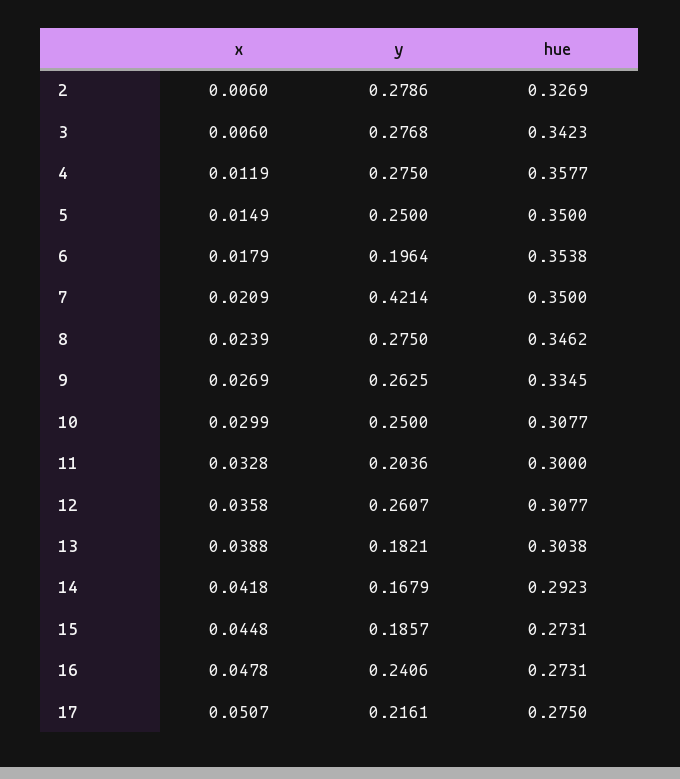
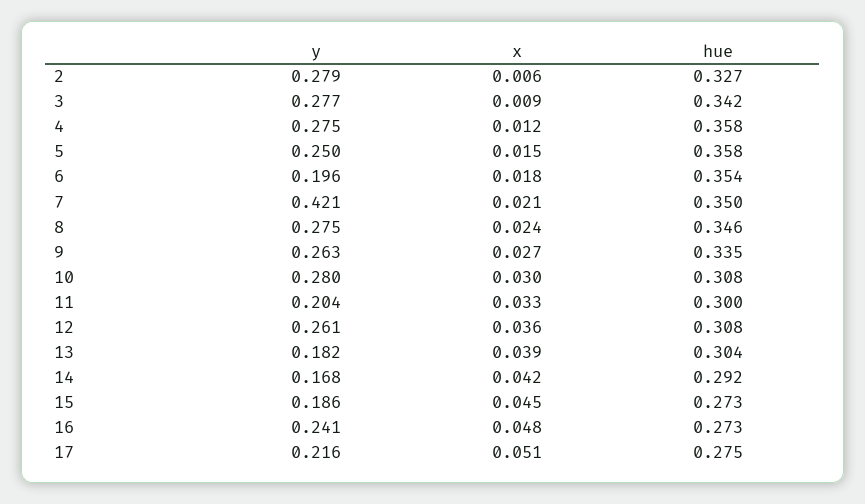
  {
    "x": {
      "2": 0.006,
-     "3": 0.006,
+     "3": 0.009,
      "4": 0.0119,
      "5": 0.0149,
      "6": 0.0179,
      "7": 0.0209,
      "8": 0.0239,
      "9": 0.0269,
      "10": 0.0299,
      "11": 0.0328,
      "12": 0.0358,
      "13": 0.0388,
      "14": 0.0418,
      "15": 0.0448,
      "16": 0.0478,
      "17": 0.0507
    },
    "y": {
      "2": 0.2786,
      "3": 0.2768,
      "4": 0.275,
      "5": 0.25,
      "6": 0.1964,
      "7": 0.4214,
      "8": 0.275,
      "9": 0.2625,
-     "10": 0.25,
+     "10": 0.28,
      "11": 0.2036,
      "12": 0.2607,
      "13": 0.1821,
      "14": 0.1679,
      "15": 0.1857,
      "16": 0.2406,
      "17": 0.2161
    },
    "hue": {
      "2": 0.3269,
      "3": 0.3423,
      "4": 0.3577,
-     "5": 0.35,
+     "5": 0.358,
      "6": 0.3538,
      "7": 0.35,
      "8": 0.3462,
      "9": 0.3345,
      "10": 0.3077,
      "11": 0.3,
      "12": 0.3077,
      "13": 0.3038,
      "14": 0.2923,
      "15": 0.2731,
      "16": 0.2731,
      "17": 0.275
    }
  }

